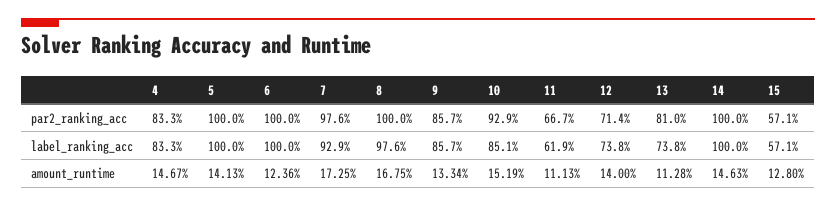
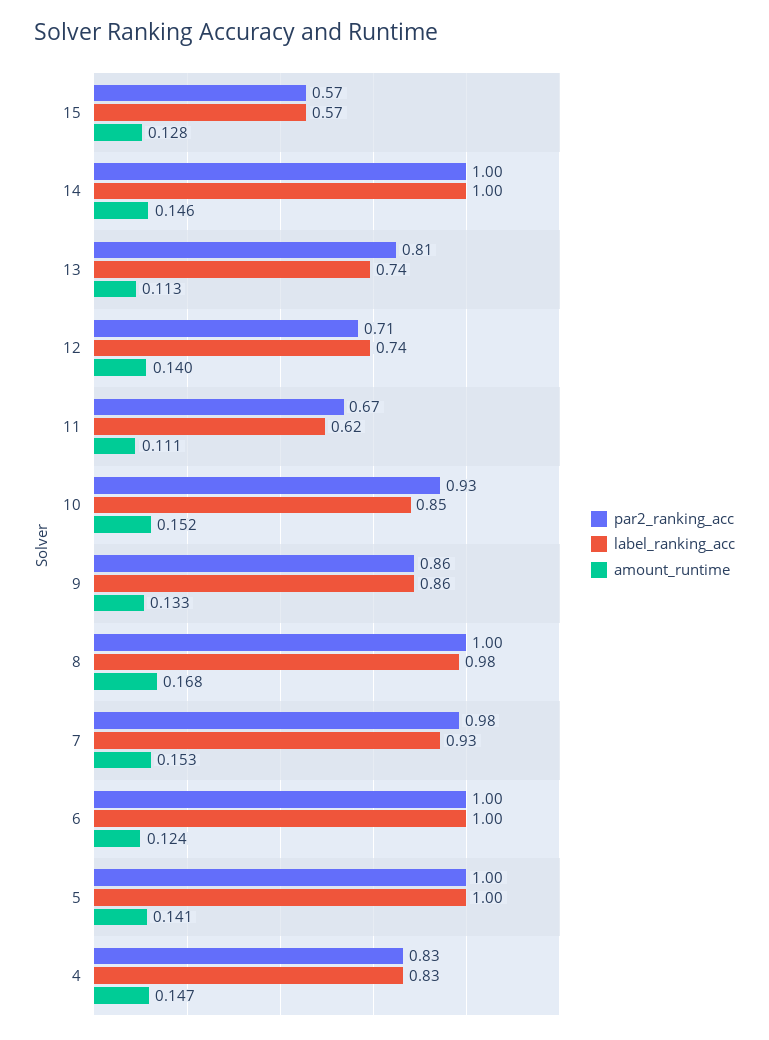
  {
    "par2_ranking_acc": {
      "4": 0.833,
      "5": 1,
      "6": 1,
      "7": 0.976,
      "8": 1,
      "9": 0.857,
      "10": 0.929,
      "11": 0.667,
      "12": 0.714,
      "13": 0.81,
      "14": 1,
      "15": 0.571
    },
    "label_ranking_acc": {
      "4": 0.833,
      "5": 1,
      "6": 1,
      "7": 0.929,
      "8": 0.976,
      "9": 0.857,
      "10": 0.851,
      "11": 0.619,
      "12": 0.738,
      "13": 0.738,
      "14": 1,
      "15": 0.571
    },
    "amount_runtime": {
      "4": 0.1467,
      "5": 0.1413,
      "6": 0.1236,
-     "7": 0.1725,
+     "7": 0.153,
      "8": 0.1675,
      "9": 0.1334,
      "10": 0.1519,
      "11": 0.1113,
      "12": 0.14,
      "13": 0.1128,
      "14": 0.1463,
      "15": 0.128
    }
  }

